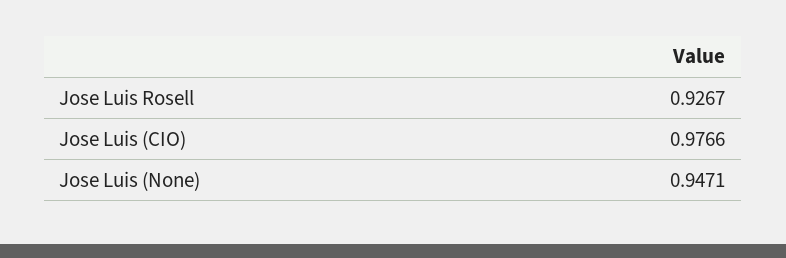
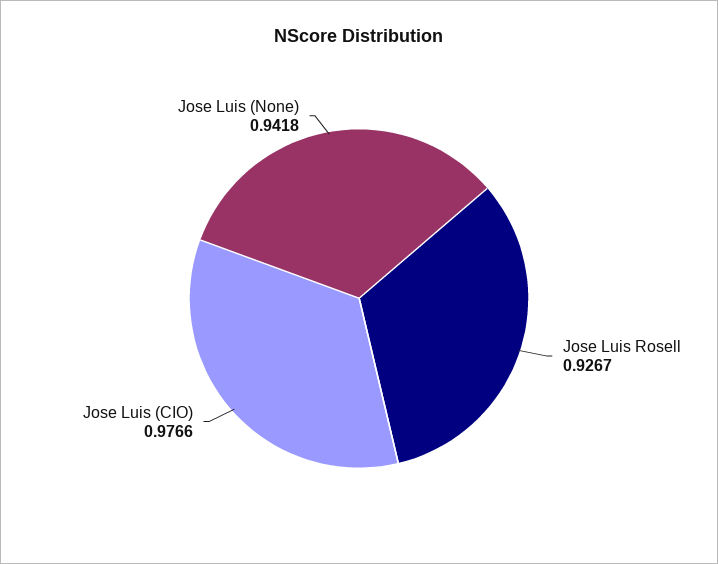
  {
    "Jose Luis Rosell": 0.9267,
    "Jose Luis (CIO)": 0.9766,
-   "Jose Luis (None)": 0.9471
+   "Jose Luis (None)": 0.9418
  }

